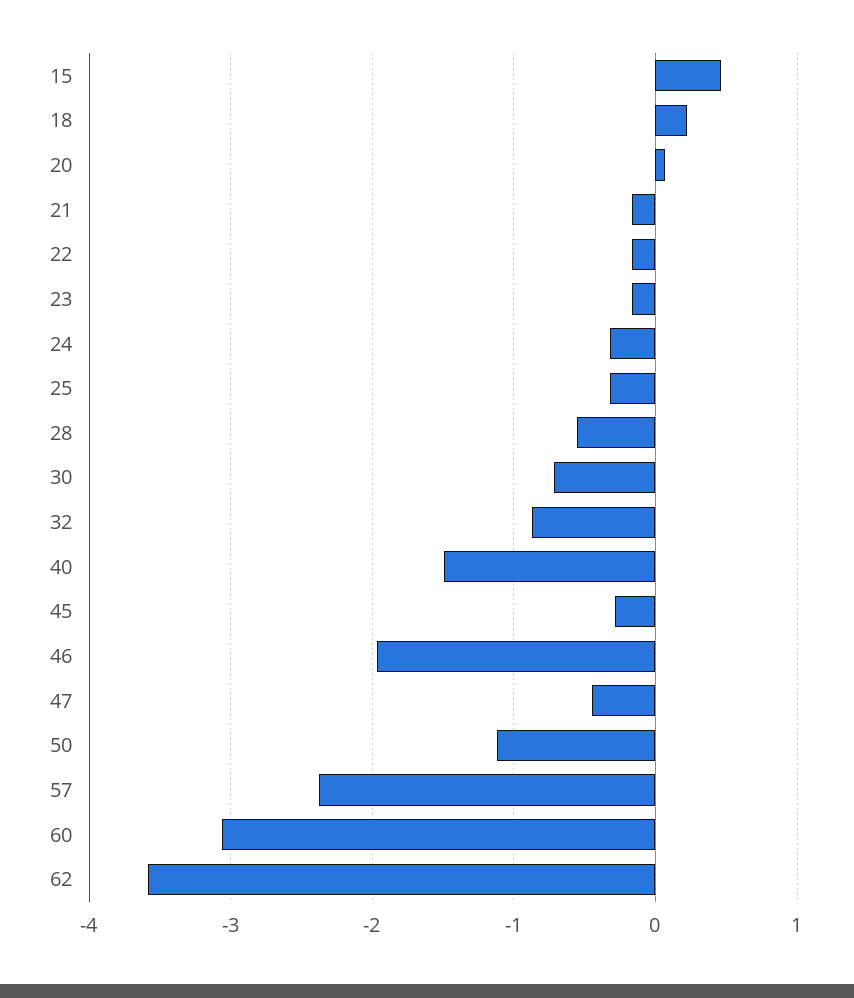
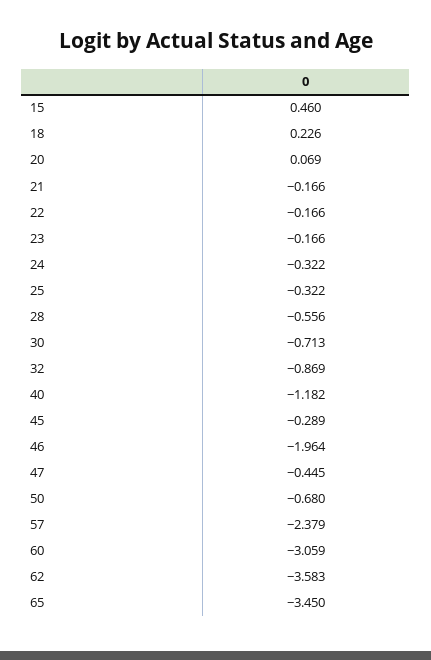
  {
    "15": 0.46,
    "18": 0.226,
    "20": 0.069,
    "21": -0.166,
    "22": -0.166,
    "23": -0.166,
    "24": -0.322,
    "25": -0.322,
    "28": -0.556,
    "30": -0.713,
    "32": -0.869,
-   "40": -1.5,
+   "40": -1.182,
    "45": -0.289,
    "46": -1.964,
    "47": -0.445,
-   "50": -1.1,
+   "50": -0.68,
    "57": -2.379,
    "60": -3.059,
-   "62": -3.583
+   "62": -3.583,
+   "65": -3.45
  }

